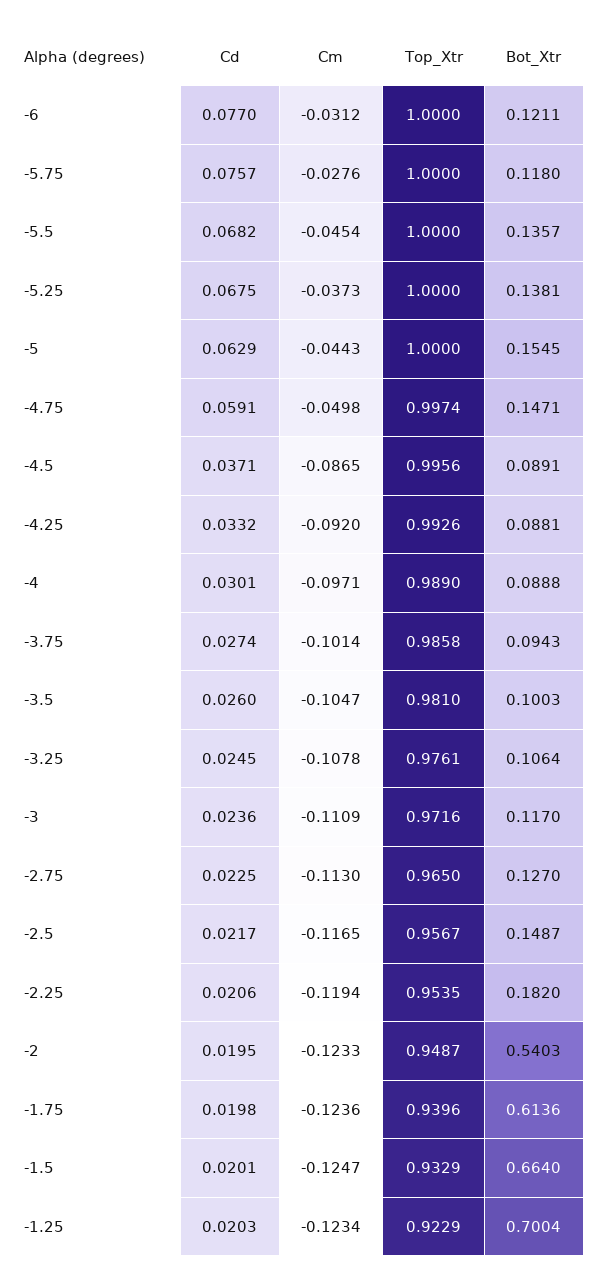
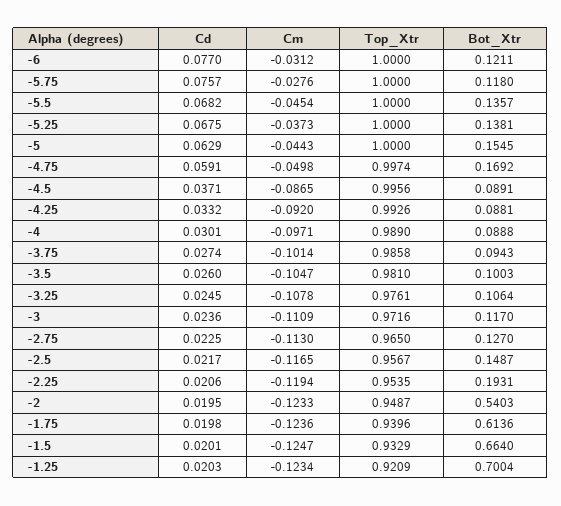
  {
    "Cd": {
      "-6": 0.077,
      "-5.75": 0.0757,
      "-5.5": 0.0682,
      "-5.25": 0.0675,
      "-5": 0.0629,
      "-4.75": 0.0591,
      "-4.5": 0.0371,
      "-4.25": 0.0332,
      "-4": 0.0301,
      "-3.75": 0.0274,
      "-3.5": 0.026,
      "-3.25": 0.0245,
      "-3": 0.0236,
      "-2.75": 0.0225,
      "-2.5": 0.0217,
      "-2.25": 0.0206,
      "-2": 0.0195,
      "-1.75": 0.0198,
      "-1.5": 0.0201,
      "-1.25": 0.0203
    },
    "Cm": {
      "-6": -0.0312,
      "-5.75": -0.0276,
      "-5.5": -0.0454,
      "-5.25": -0.0373,
      "-5": -0.0443,
      "-4.75": -0.0498,
      "-4.5": -0.0865,
      "-4.25": -0.092,
      "-4": -0.0971,
      "-3.75": -0.1014,
      "-3.5": -0.1047,
      "-3.25": -0.1078,
      "-3": -0.1109,
      "-2.75": -0.113,
      "-2.5": -0.1165,
      "-2.25": -0.1194,
      "-2": -0.1233,
      "-1.75": -0.1236,
      "-1.5": -0.1247,
      "-1.25": -0.1234
    },
    "Top_Xtr": {
      "-6": 1,
      "-5.75": 1,
      "-5.5": 1,
      "-5.25": 1,
      "-5": 1,
      "-4.75": 0.9974,
      "-4.5": 0.9956,
      "-4.25": 0.9926,
      "-4": 0.989,
      "-3.75": 0.9858,
      "-3.5": 0.981,
      "-3.25": 0.9761,
      "-3": 0.9716,
      "-2.75": 0.965,
      "-2.5": 0.9567,
      "-2.25": 0.9535,
      "-2": 0.9487,
      "-1.75": 0.9396,
      "-1.5": 0.9329,
-     "-1.25": 0.9229
+     "-1.25": 0.9209
    },
    "Bot_Xtr": {
      "-6": 0.1211,
      "-5.75": 0.118,
      "-5.5": 0.1357,
      "-5.25": 0.1381,
      "-5": 0.1545,
-     "-4.75": 0.1471,
+     "-4.75": 0.1692,
      "-4.5": 0.0891,
      "-4.25": 0.0881,
      "-4": 0.0888,
      "-3.75": 0.0943,
      "-3.5": 0.1003,
      "-3.25": 0.1064,
      "-3": 0.117,
      "-2.75": 0.127,
      "-2.5": 0.1487,
-     "-2.25": 0.182,
+     "-2.25": 0.1931,
      "-2": 0.5403,
      "-1.75": 0.6136,
      "-1.5": 0.664,
      "-1.25": 0.7004
    }
  }

